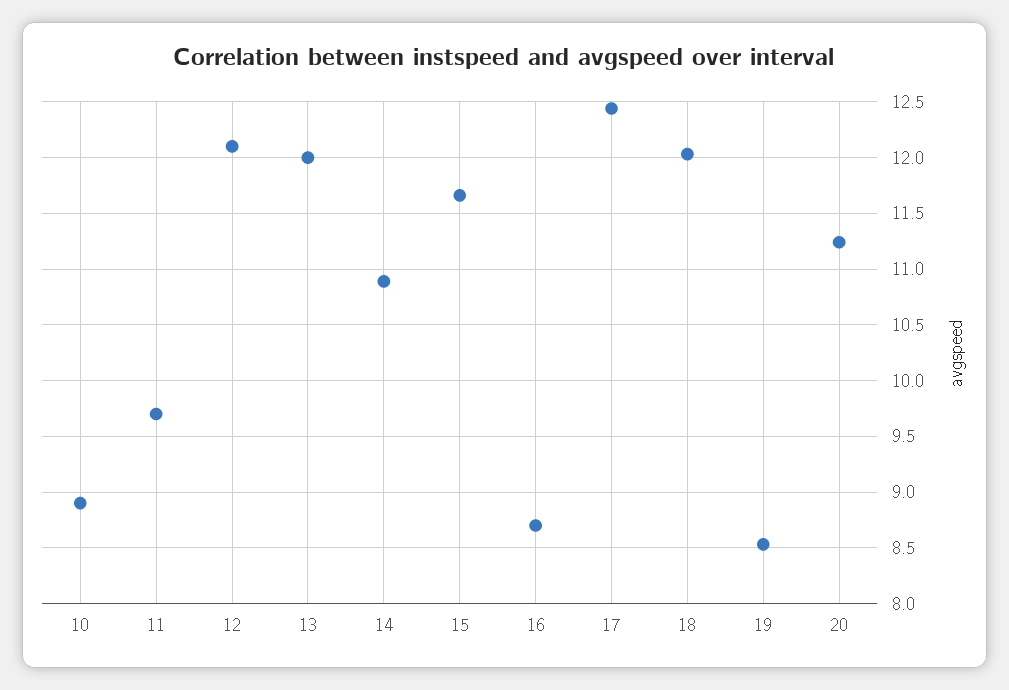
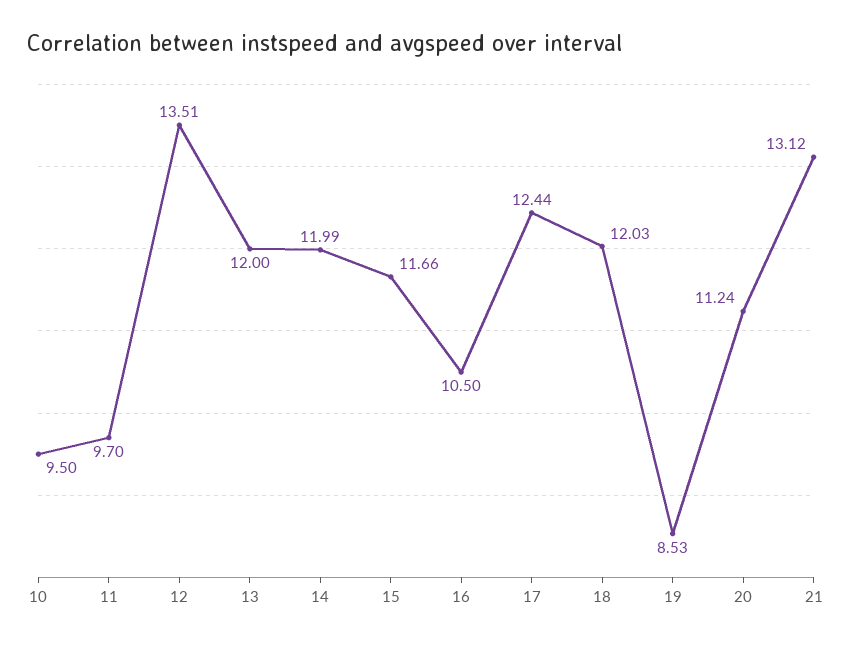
  {
-   "10": 8.9,
+   "10": 9.5,
    "11": 9.7,
-   "12": 12.1,
+   "12": 13.51,
    "13": 12,
-   "14": 10.9,
+   "14": 11.99,
    "15": 11.66,
-   "16": 8.7,
+   "16": 10.5,
    "17": 12.44,
    "18": 12.03,
    "19": 8.53,
-   "20": 11.24
+   "20": 11.24,
+   "21": 13.12
  }

